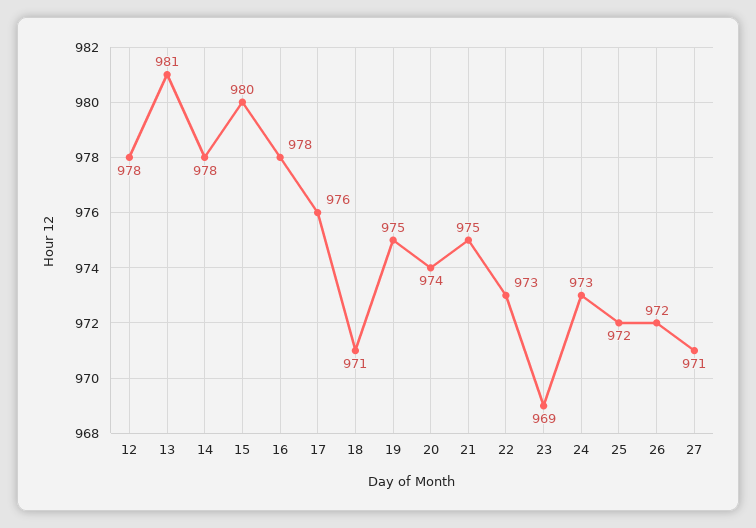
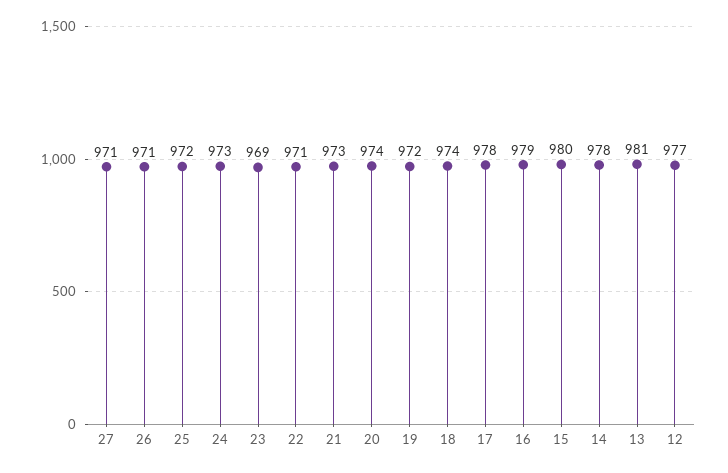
  {
-   "12": 978,
+   "12": 977,
    "13": 981,
    "14": 978,
    "15": 980,
-   "16": 978,
+   "16": 979,
-   "17": 976,
+   "17": 978,
-   "18": 971,
+   "18": 974,
-   "19": 975,
+   "19": 972,
    "20": 974,
-   "21": 975,
+   "21": 973,
-   "22": 973,
+   "22": 971,
    "23": 969,
    "24": 973,
    "25": 972,
-   "26": 972,
+   "26": 971,
    "27": 971
  }

